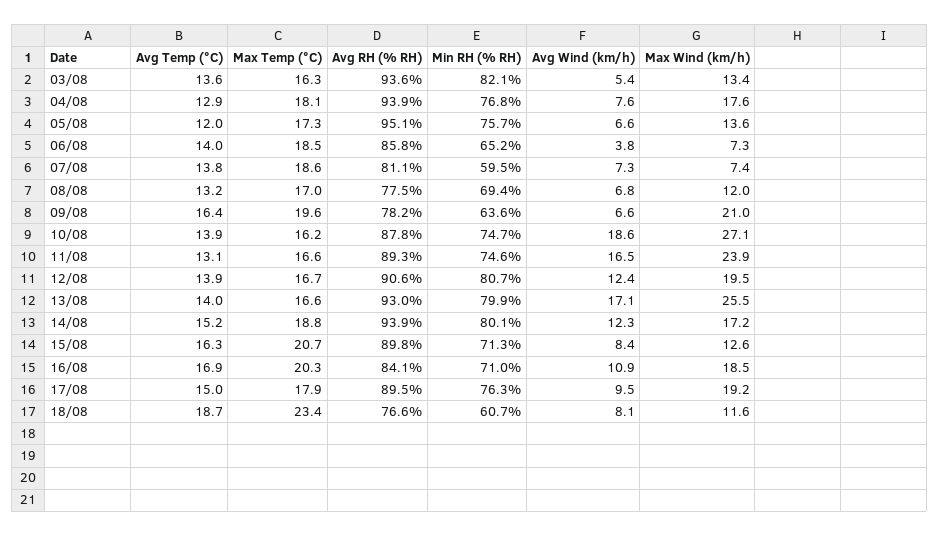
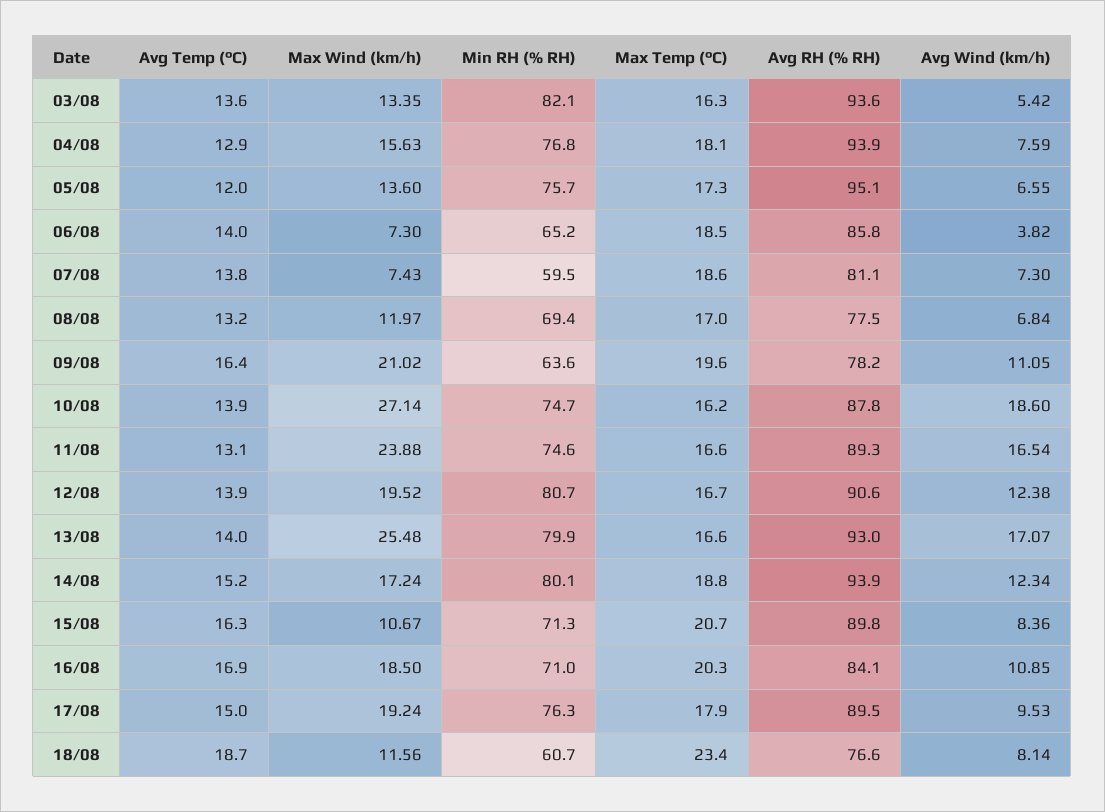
  {
    "Avg Temp (°C)": {
      "03/08": 13.6,
      "04/08": 12.9,
      "05/08": 12,
      "06/08": 14,
      "07/08": 13.8,
      "08/08": 13.2,
      "09/08": 16.4,
      "10/08": 13.9,
      "11/08": 13.1,
      "12/08": 13.9,
      "13/08": 14,
      "14/08": 15.2,
      "15/08": 16.3,
      "16/08": 16.9,
      "17/08": 15,
      "18/08": 18.7
    },
    "Max Temp (°C)": {
      "03/08": 16.3,
      "04/08": 18.1,
      "05/08": 17.3,
      "06/08": 18.5,
      "07/08": 18.6,
      "08/08": 17,
      "09/08": 19.6,
      "10/08": 16.2,
      "11/08": 16.6,
      "12/08": 16.7,
      "13/08": 16.6,
      "14/08": 18.8,
      "15/08": 20.7,
      "16/08": 20.3,
      "17/08": 17.9,
      "18/08": 23.4
    },
    "Avg RH (% RH)": {
      "03/08": 93.6,
      "04/08": 93.9,
      "05/08": 95.1,
      "06/08": 85.8,
      "07/08": 81.1,
      "08/08": 77.5,
      "09/08": 78.2,
      "10/08": 87.8,
      "11/08": 89.3,
      "12/08": 90.6,
      "13/08": 93,
      "14/08": 93.9,
      "15/08": 89.8,
      "16/08": 84.1,
      "17/08": 89.5,
      "18/08": 76.6
    },
    "Min RH (% RH)": {
      "03/08": 82.1,
      "04/08": 76.8,
      "05/08": 75.7,
      "06/08": 65.2,
      "07/08": 59.5,
      "08/08": 69.4,
      "09/08": 63.6,
      "10/08": 74.7,
      "11/08": 74.6,
      "12/08": 80.7,
      "13/08": 79.9,
      "14/08": 80.1,
      "15/08": 71.3,
      "16/08": 71,
      "17/08": 76.3,
      "18/08": 60.7
    },
    "Avg Wind (km/h)": {
      "03/08": 5.42,
      "04/08": 7.59,
      "05/08": 6.55,
      "06/08": 3.82,
      "07/08": 7.3,
      "08/08": 6.84,
-     "09/08": 6.6,
+     "09/08": 11.05,
      "10/08": 18.6,
      "11/08": 16.54,
      "12/08": 12.38,
      "13/08": 17.07,
      "14/08": 12.34,
      "15/08": 8.36,
      "16/08": 10.85,
      "17/08": 9.53,
      "18/08": 8.14
    },
    "Max Wind (km/h)": {
      "03/08": 13.35,
-     "04/08": 17.6,
+     "04/08": 15.63,
      "05/08": 13.6,
      "06/08": 7.3,
      "07/08": 7.43,
      "08/08": 11.97,
      "09/08": 21.02,
      "10/08": 27.14,
      "11/08": 23.88,
      "12/08": 19.52,
      "13/08": 25.48,
      "14/08": 17.24,
-     "15/08": 12.6,
+     "15/08": 10.67,
      "16/08": 18.5,
      "17/08": 19.24,
      "18/08": 11.56
    }
  }

